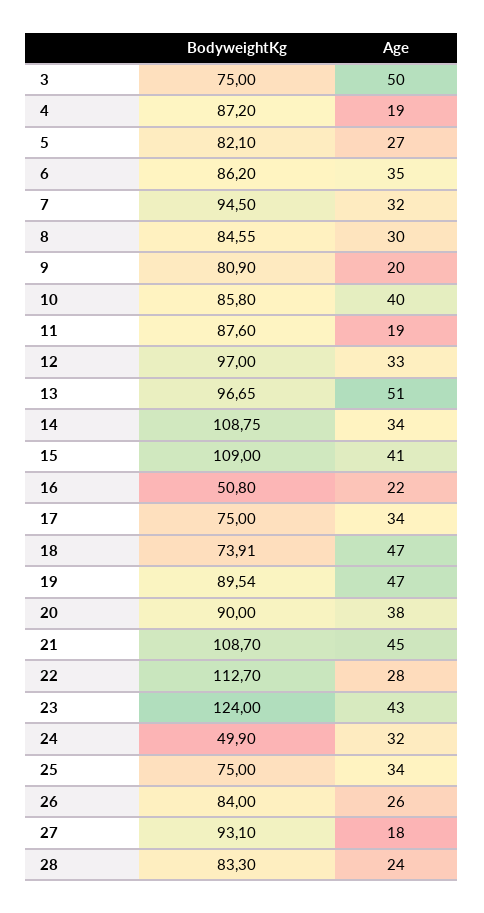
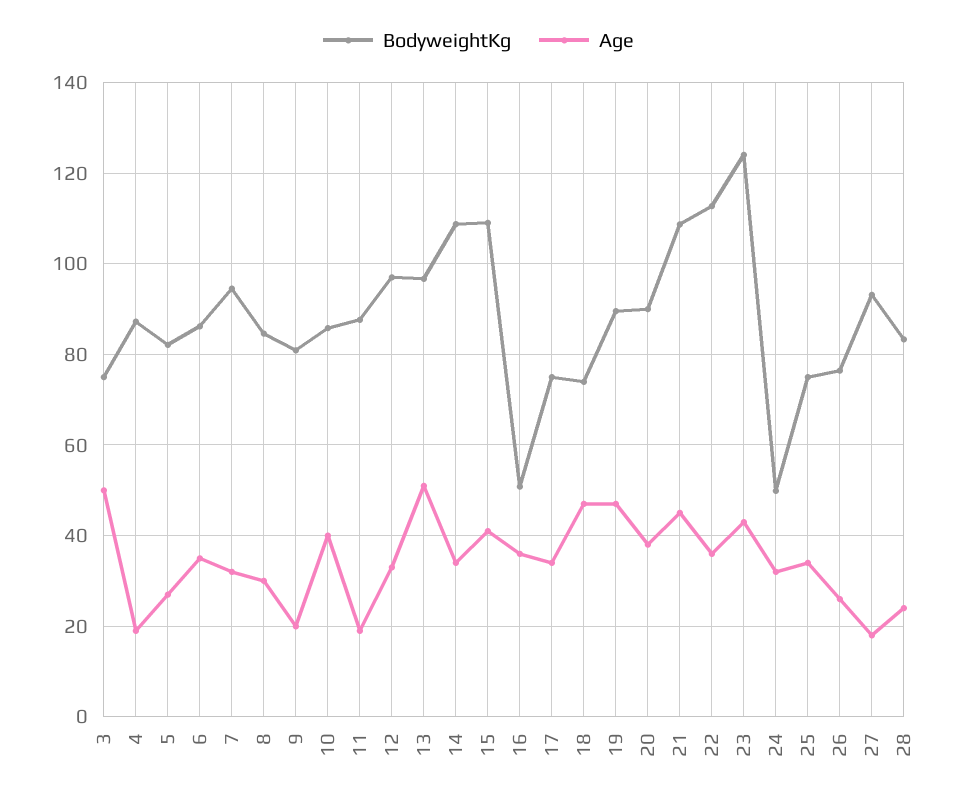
  {
    "BodyweightKg": {
      "3": 75,
      "4": 87.2,
      "5": 82.1,
      "6": 86.2,
      "7": 94.5,
      "8": 84.55,
      "9": 80.9,
      "10": 85.8,
      "11": 87.6,
      "12": 97,
      "13": 96.65,
      "14": 108.75,
      "15": 109,
      "16": 50.8,
      "17": 75,
      "18": 73.91,
      "19": 89.54,
      "20": 90,
      "21": 108.7,
      "22": 112.7,
      "23": 124,
      "24": 49.9,
      "25": 75,
-     "26": 84,
+     "26": 76,
      "27": 93.1,
      "28": 83.3
    },
    "Age": {
      "3": 50,
      "4": 19,
      "5": 27,
      "6": 35,
      "7": 32,
      "8": 30,
      "9": 20,
      "10": 40,
      "11": 19,
      "12": 33,
      "13": 51,
      "14": 34,
      "15": 41,
-     "16": 22,
+     "16": 36,
      "17": 34,
      "18": 47,
      "19": 47,
      "20": 38,
      "21": 45,
-     "22": 28,
+     "22": 36,
      "23": 43,
      "24": 32,
      "25": 34,
      "26": 26,
      "27": 18,
      "28": 24
    }
  }

